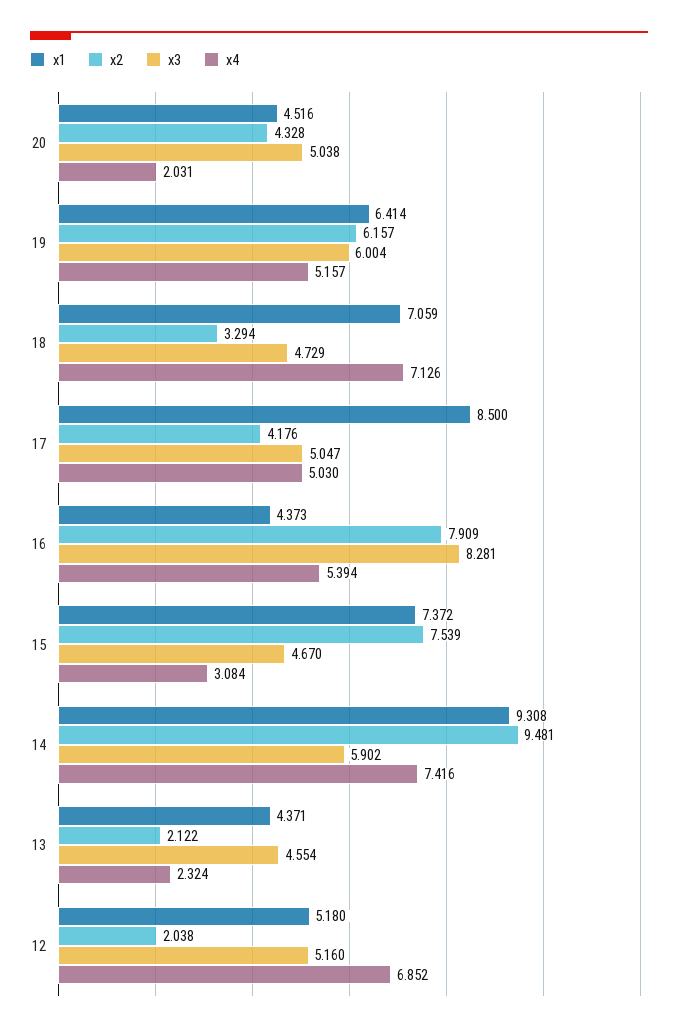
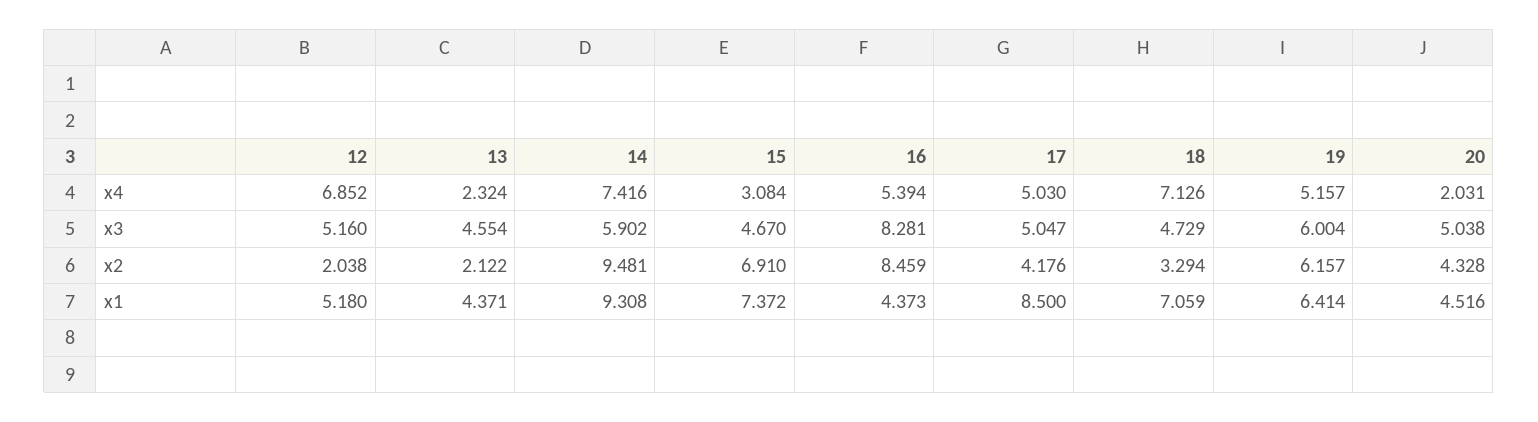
  {
    "x1": {
      "20": 4.516,
      "19": 6.414,
      "18": 7.059,
      "17": 8.5,
      "16": 4.373,
      "15": 7.372,
      "14": 9.308,
      "13": 4.371,
      "12": 5.18
    },
    "x2": {
      "20": 4.328,
      "19": 6.157,
      "18": 3.294,
      "17": 4.176,
-     "16": 7.909,
+     "16": 8.459,
-     "15": 7.539,
+     "15": 6.91,
      "14": 9.481,
      "13": 2.122,
      "12": 2.038
    },
    "x3": {
      "20": 5.038,
      "19": 6.004,
      "18": 4.729,
      "17": 5.047,
      "16": 8.281,
      "15": 4.67,
      "14": 5.902,
      "13": 4.554,
      "12": 5.16
    },
    "x4": {
      "20": 2.031,
      "19": 5.157,
      "18": 7.126,
      "17": 5.03,
      "16": 5.394,
      "15": 3.084,
      "14": 7.416,
      "13": 2.324,
      "12": 6.852
    }
  }

